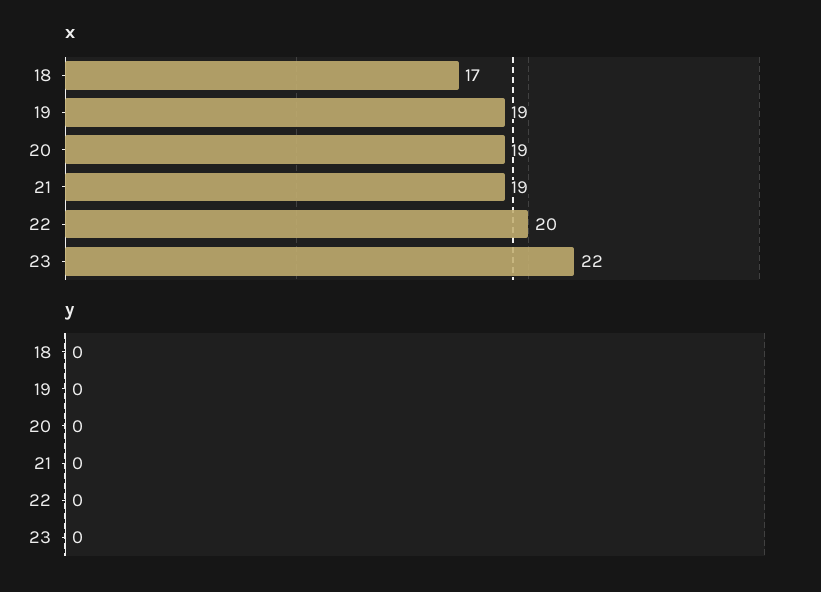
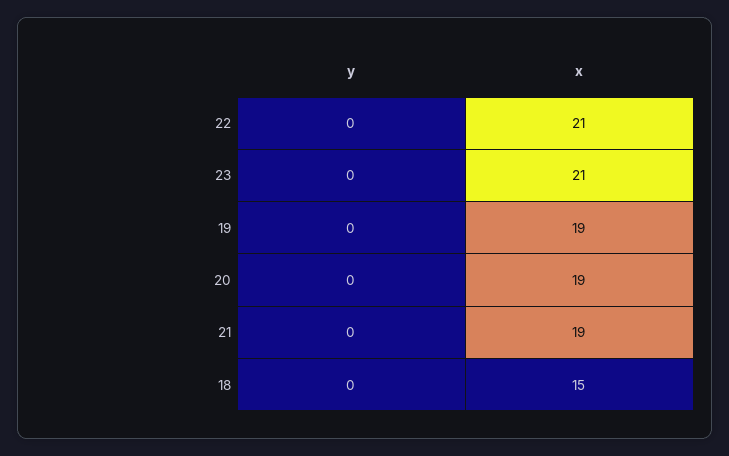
  {
    "x": {
-     "18": 17,
+     "18": 15,
      "19": 19,
      "20": 19,
      "21": 19,
-     "22": 20,
+     "22": 21,
-     "23": 22
+     "23": 21
    },
    "y": {
      "18": 0,
      "19": 0,
      "20": 0,
      "21": 0,
      "22": 0,
      "23": 0
    }
  }

